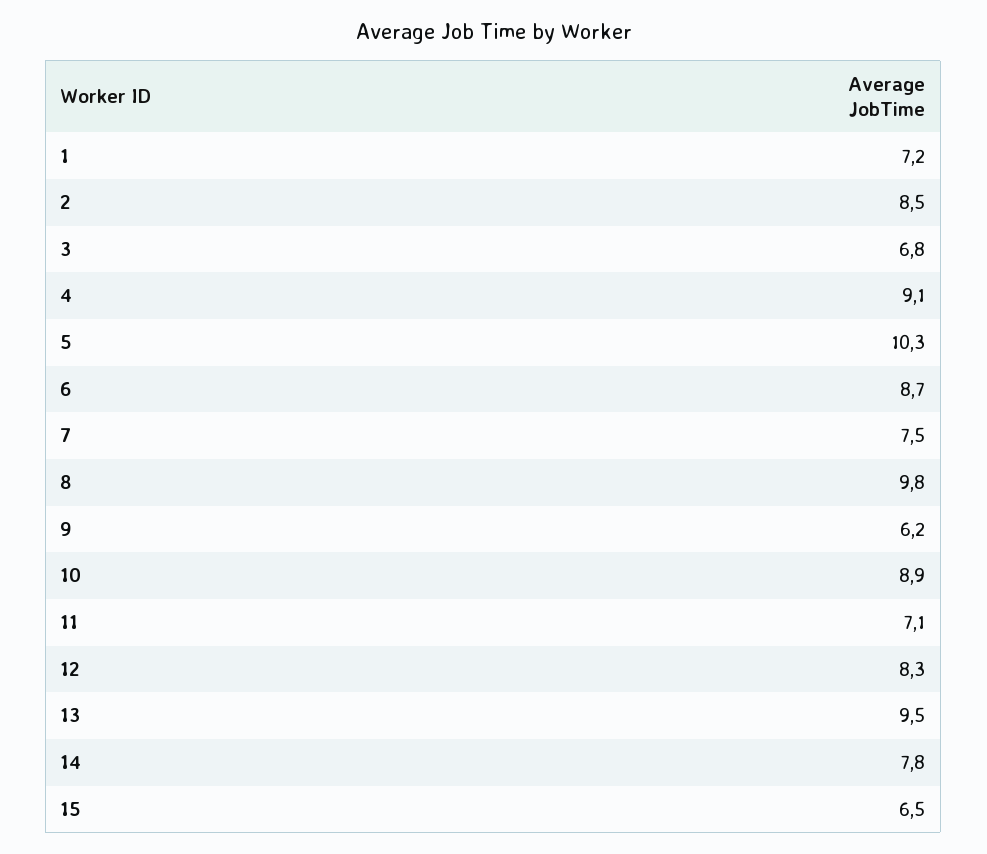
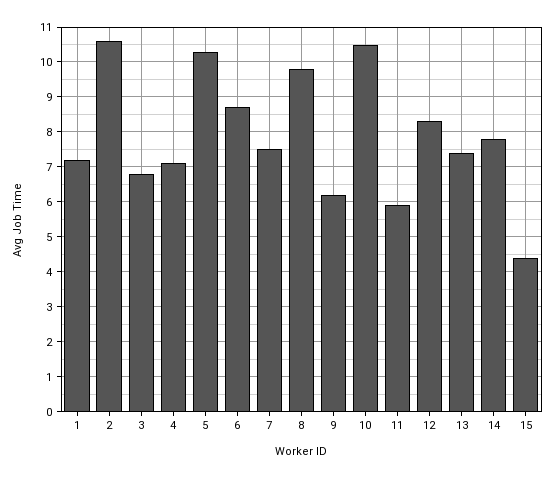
  {
    "1": 7.2,
-   "2": 8.5,
+   "2": 10.5,
    "3": 6.8,
-   "4": 9.1,
+   "4": 7,
    "5": 10.3,
    "6": 8.7,
    "7": 7.5,
    "8": 9.8,
    "9": 6.2,
-   "10": 8.9,
+   "10": 10.5,
-   "11": 7.1,
+   "11": 6,
    "12": 8.3,
-   "13": 9.5,
+   "13": 7.5,
    "14": 7.8,
-   "15": 6.5
+   "15": 4.5
  }

